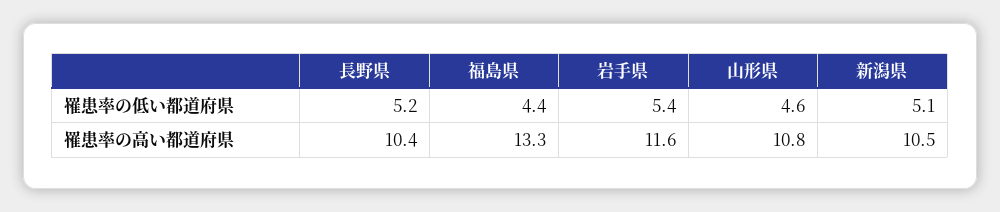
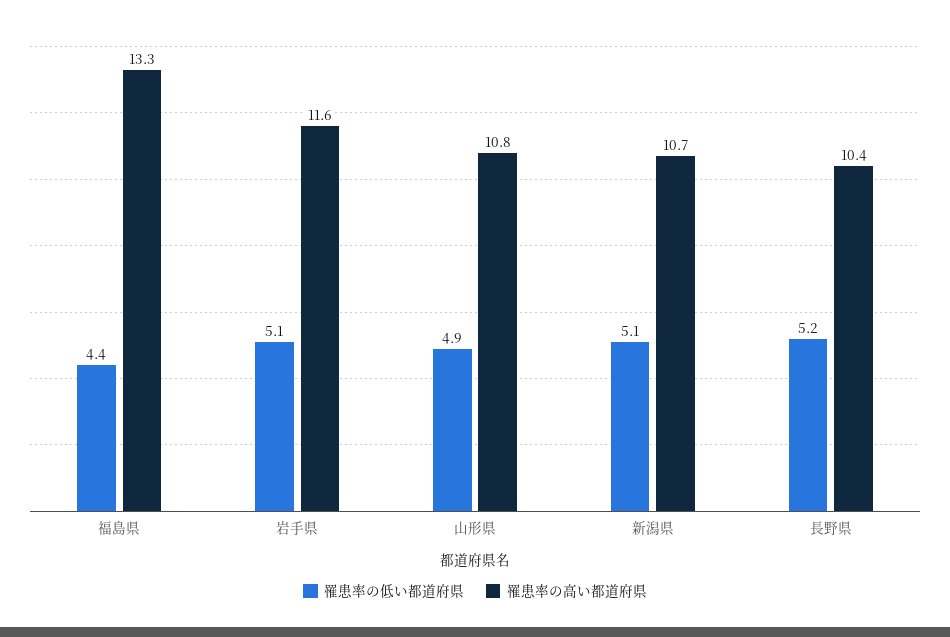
  {
    "罹患率の低い都道府県": {
      "長野県": 5.2,
      "福島県": 4.4,
-     "岩手県": 5.4,
+     "岩手県": 5.1,
-     "山形県": 4.6,
+     "山形県": 4.9,
      "新潟県": 5.1
    },
    "罹患率の高い都道府県": {
      "長野県": 10.4,
      "福島県": 13.3,
      "岩手県": 11.6,
      "山形県": 10.8,
-     "新潟県": 10.5
+     "新潟県": 10.7
    }
  }

